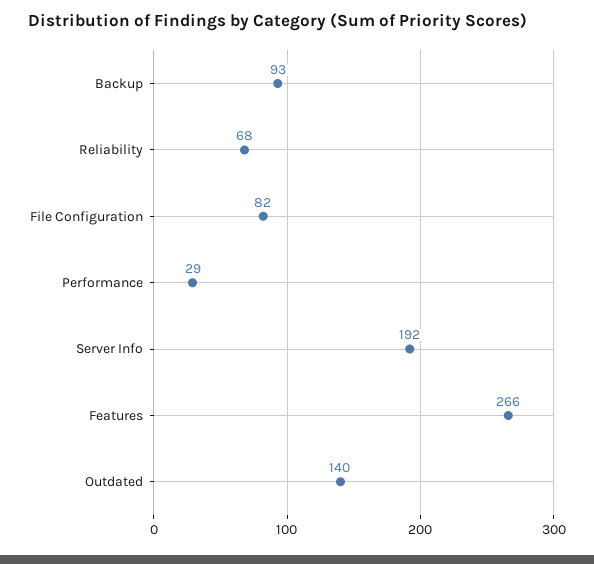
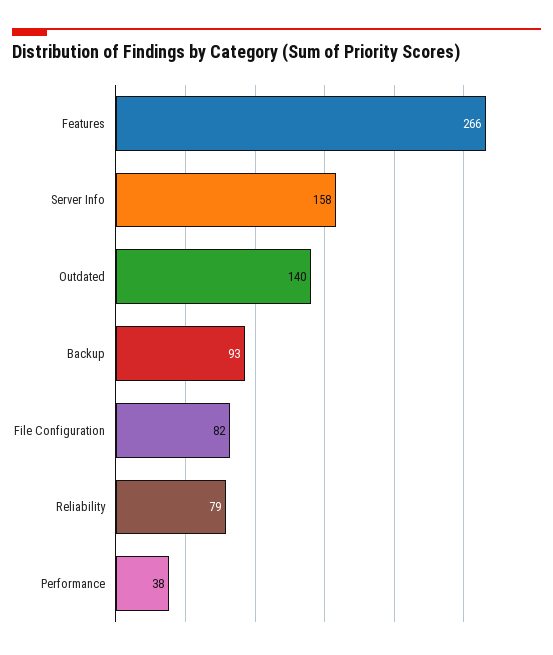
  {
    "Backup": 93,
-   "Reliability": 68,
+   "Reliability": 79,
    "File Configuration": 82,
-   "Performance": 29,
+   "Performance": 38,
-   "Server Info": 192,
+   "Server Info": 158,
    "Features": 266,
    "Outdated": 140
  }

